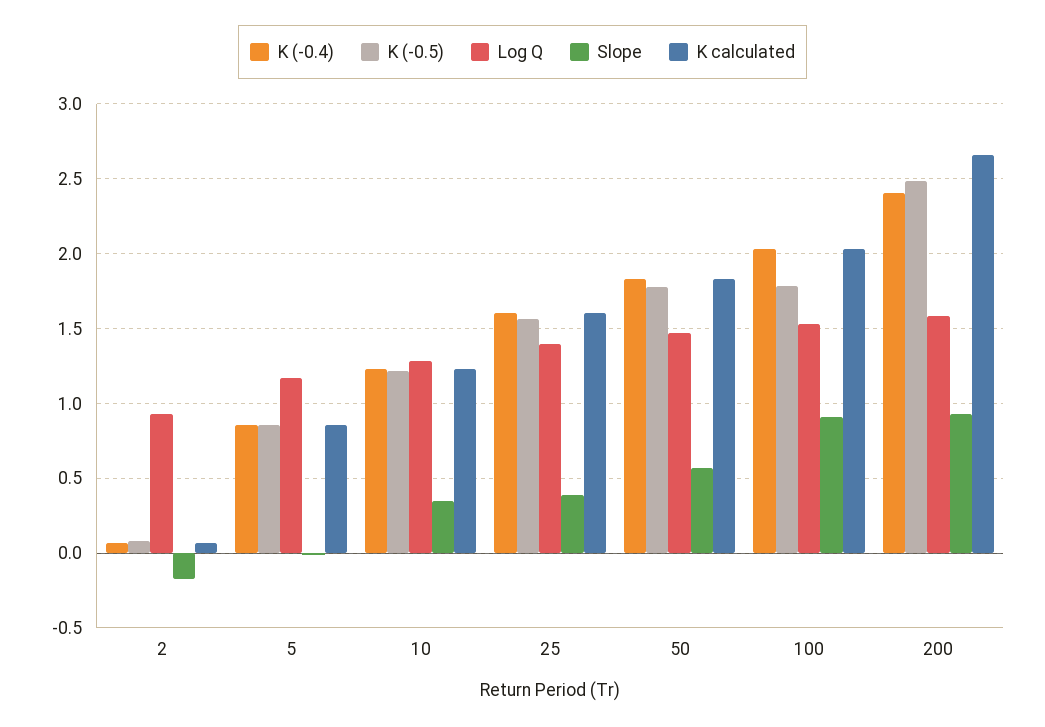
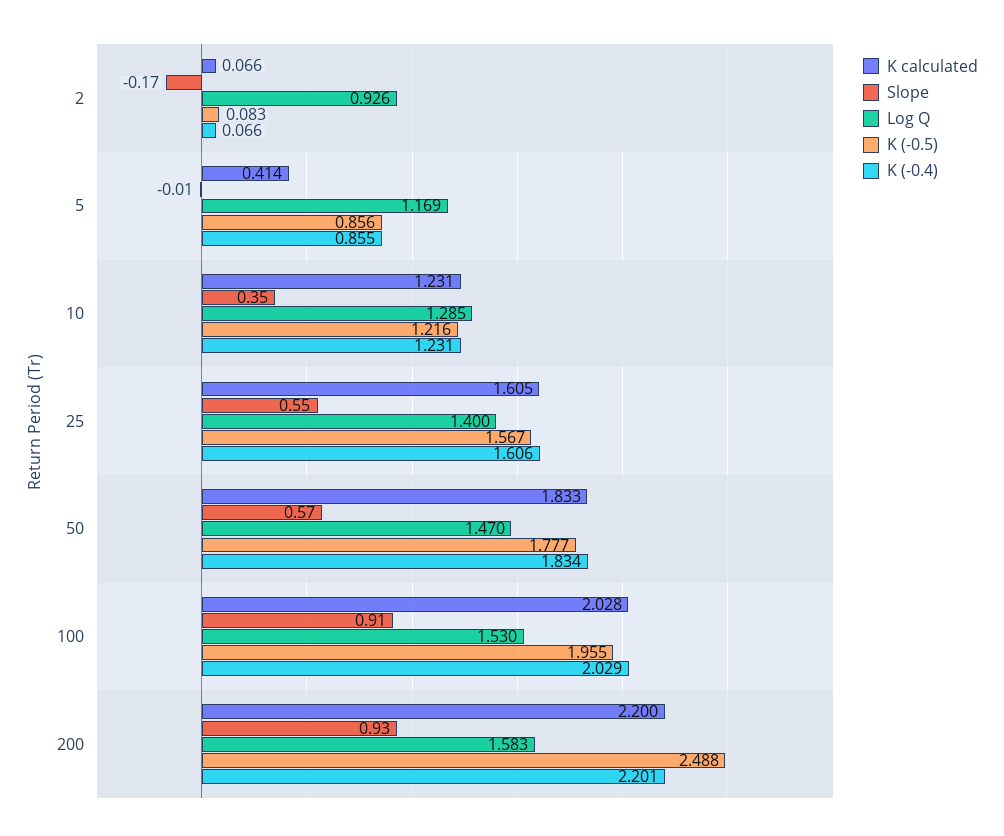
  {
    "K (-0.4)": {
      "2": 0.066,
      "5": 0.855,
      "10": 1.231,
      "25": 1.606,
      "50": 1.834,
      "100": 2.029,
-     "200": 2.4
+     "200": 2.201
    },
    "K (-0.5)": {
      "2": 0.083,
      "5": 0.856,
      "10": 1.216,
      "25": 1.567,
      "50": 1.777,
-     "100": 1.8,
+     "100": 1.955,
      "200": 2.488
    },
    "Log Q": {
      "2": 0.926,
      "5": 1.169,
      "10": 1.285,
      "25": 1.4,
      "50": 1.47,
      "100": 1.53,
      "200": 1.583
    },
    "Slope": {
      "2": -0.17,
      "5": -0.01,
      "10": 0.35,
-     "25": 0.4,
+     "25": 0.55,
      "50": 0.57,
      "100": 0.91,
      "200": 0.93
    },
    "K calculated": {
      "2": 0.066,
-     "5": 0.85,
+     "5": 0.414,
      "10": 1.231,
      "25": 1.605,
      "50": 1.833,
      "100": 2.028,
-     "200": 2.65
+     "200": 2.2
    }
  }

